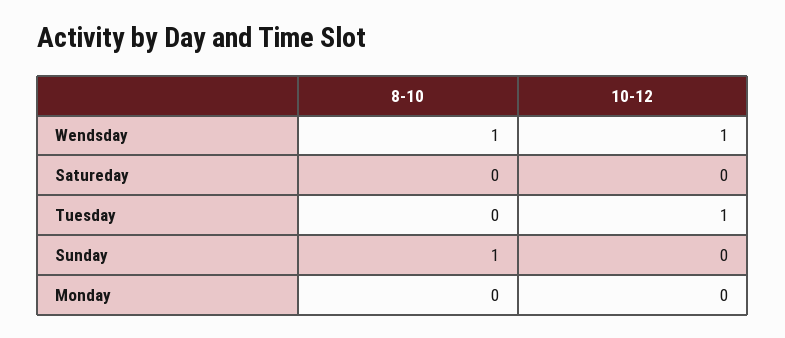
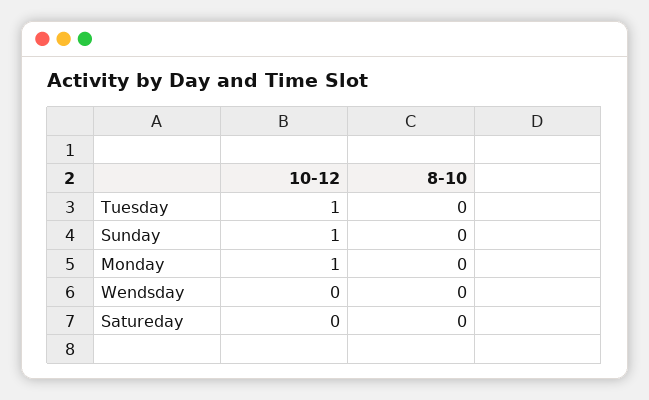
  {
    "8-10": {
-     "Wendsday": 1,
+     "Wendsday": 0,
      "Satureday": 0,
      "Tuesday": 0,
-     "Sunday": 1,
+     "Sunday": 0,
      "Monday": 0
    },
    "10-12": {
-     "Wendsday": 1,
+     "Wendsday": 0,
      "Satureday": 0,
      "Tuesday": 1,
-     "Sunday": 0,
+     "Sunday": 1,
-     "Monday": 0
+     "Monday": 1
    }
  }

